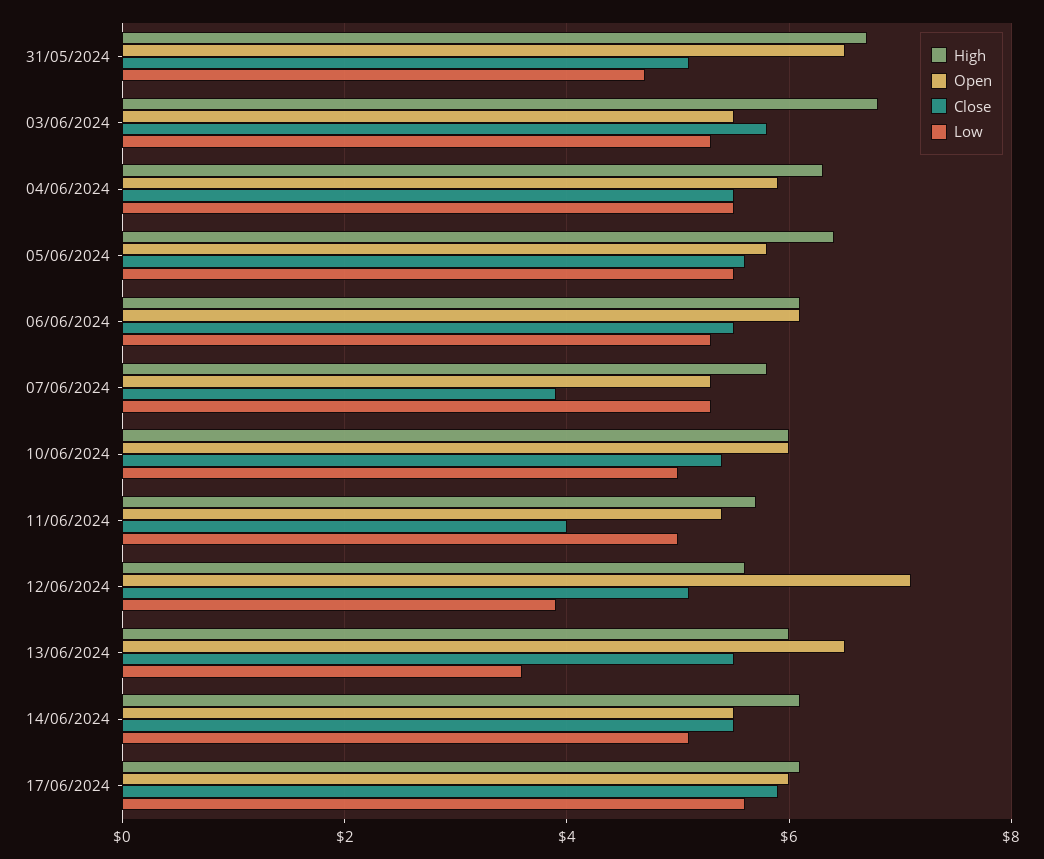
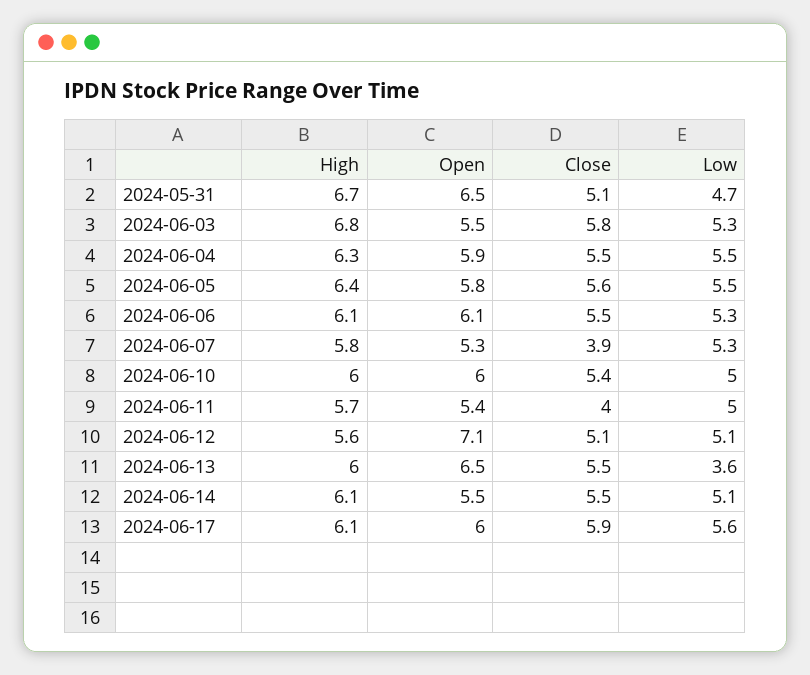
  {
    "High": {
      "31/05/2024": 6.7,
      "03/06/2024": 6.8,
      "04/06/2024": 6.3,
      "05/06/2024": 6.4,
      "06/06/2024": 6.1,
      "07/06/2024": 5.8,
      "10/06/2024": 6,
      "11/06/2024": 5.7,
      "12/06/2024": 5.6,
      "13/06/2024": 6,
      "14/06/2024": 6.1,
      "17/06/2024": 6.1
    },
    "Open": {
      "31/05/2024": 6.5,
      "03/06/2024": 5.5,
      "04/06/2024": 5.9,
      "05/06/2024": 5.8,
      "06/06/2024": 6.1,
      "07/06/2024": 5.3,
      "10/06/2024": 6,
      "11/06/2024": 5.4,
      "12/06/2024": 7.1,
      "13/06/2024": 6.5,
      "14/06/2024": 5.5,
      "17/06/2024": 6
    },
    "Close": {
      "31/05/2024": 5.1,
      "03/06/2024": 5.8,
      "04/06/2024": 5.5,
      "05/06/2024": 5.6,
      "06/06/2024": 5.5,
      "07/06/2024": 3.9,
      "10/06/2024": 5.4,
      "11/06/2024": 4,
      "12/06/2024": 5.1,
      "13/06/2024": 5.5,
      "14/06/2024": 5.5,
      "17/06/2024": 5.9
    },
    "Low": {
      "31/05/2024": 4.7,
      "03/06/2024": 5.3,
      "04/06/2024": 5.5,
      "05/06/2024": 5.5,
      "06/06/2024": 5.3,
      "07/06/2024": 5.3,
      "10/06/2024": 5,
      "11/06/2024": 5,
-     "12/06/2024": 4,
+     "12/06/2024": 5.1,
      "13/06/2024": 3.6,
      "14/06/2024": 5.1,
      "17/06/2024": 5.6
    }
  }

